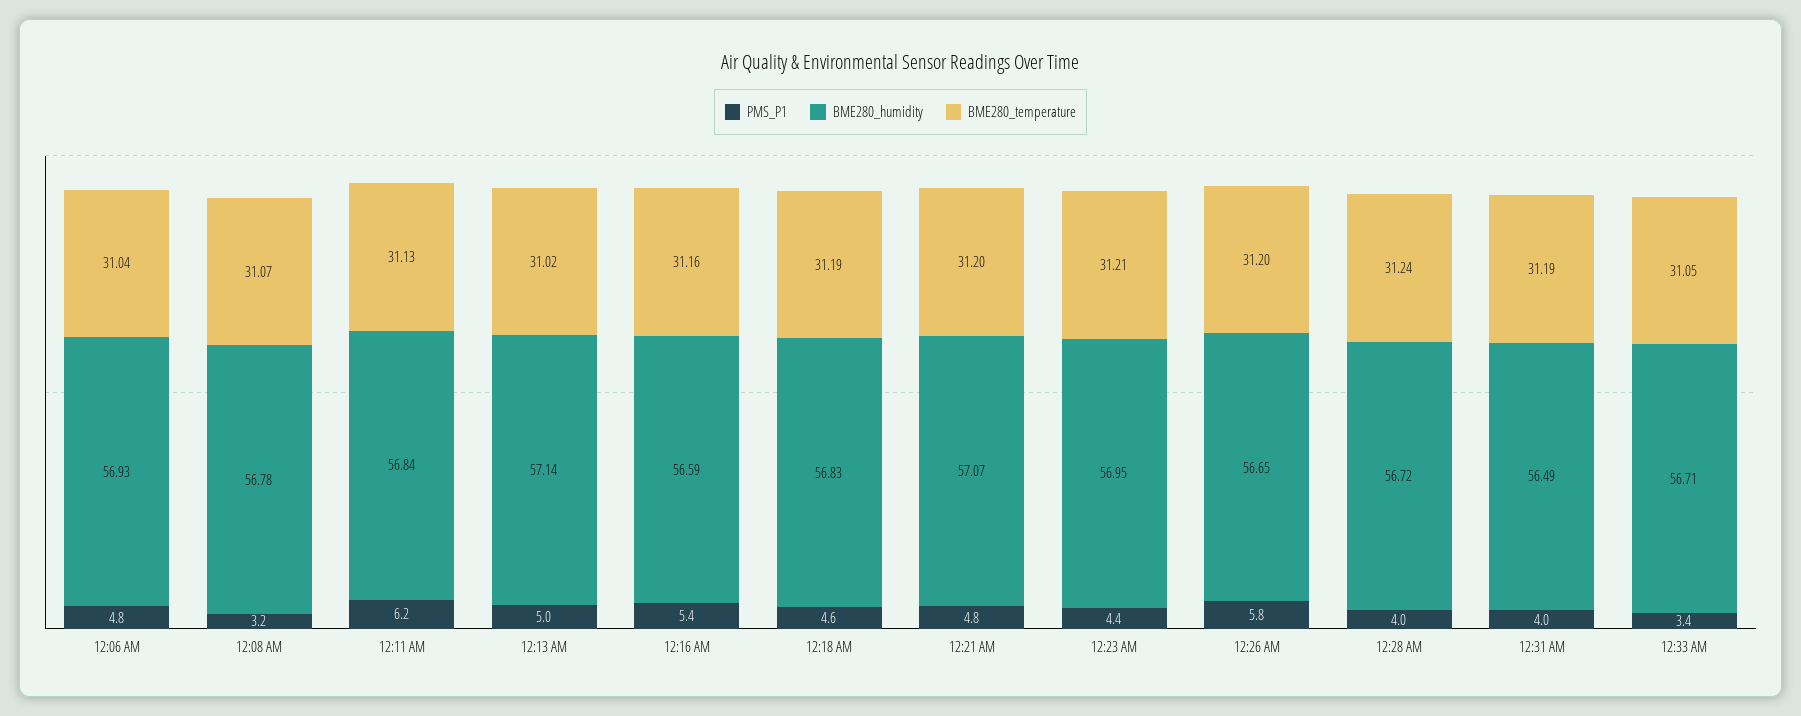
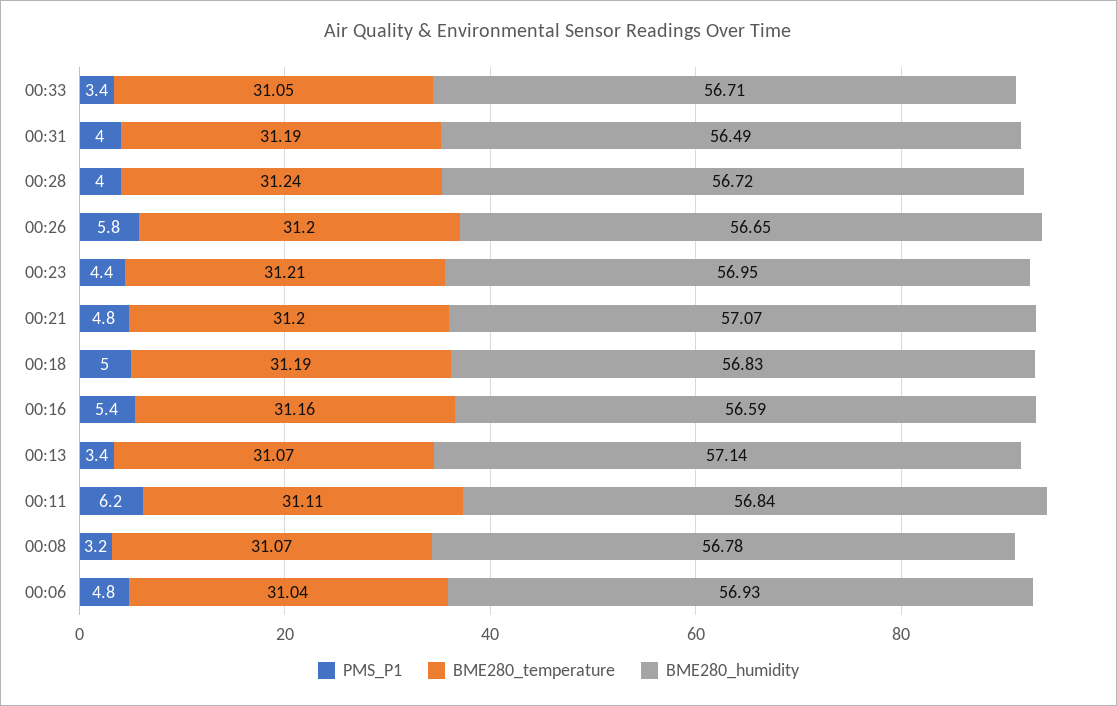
  {
    "PMS_P1": {
      "12:06 AM": 4.8,
      "12:08 AM": 3.2,
      "12:11 AM": 6.2,
-     "12:13 AM": 5,
+     "12:13 AM": 3.4,
      "12:16 AM": 5.4,
-     "12:18 AM": 4.6,
+     "12:18 AM": 5,
      "12:21 AM": 4.8,
      "12:23 AM": 4.4,
      "12:26 AM": 5.8,
      "12:28 AM": 4,
      "12:31 AM": 4,
      "12:33 AM": 3.4
    },
    "BME280_humidity": {
      "12:06 AM": 56.93,
      "12:08 AM": 56.78,
      "12:11 AM": 56.84,
      "12:13 AM": 57.14,
      "12:16 AM": 56.59,
      "12:18 AM": 56.83,
      "12:21 AM": 57.07,
      "12:23 AM": 56.95,
      "12:26 AM": 56.65,
      "12:28 AM": 56.72,
      "12:31 AM": 56.49,
      "12:33 AM": 56.71
    },
    "BME280_temperature": {
      "12:06 AM": 31.04,
      "12:08 AM": 31.07,
-     "12:11 AM": 31.13,
+     "12:11 AM": 31.11,
-     "12:13 AM": 31.02,
+     "12:13 AM": 31.07,
      "12:16 AM": 31.16,
      "12:18 AM": 31.19,
      "12:21 AM": 31.2,
      "12:23 AM": 31.21,
      "12:26 AM": 31.2,
      "12:28 AM": 31.24,
      "12:31 AM": 31.19,
      "12:33 AM": 31.05
    }
  }

